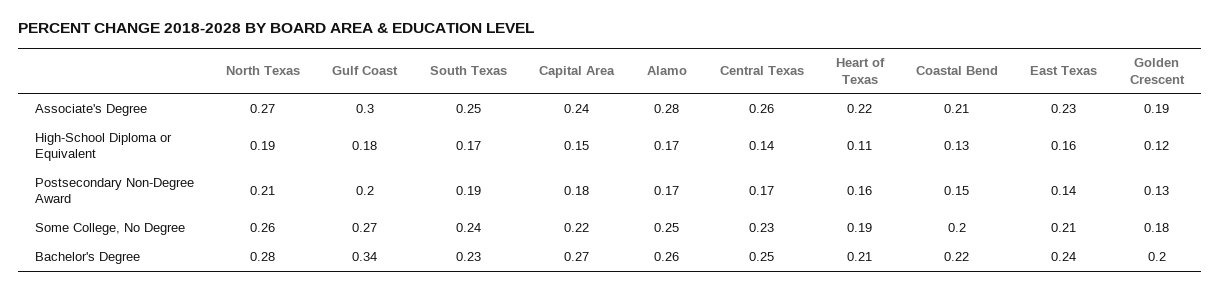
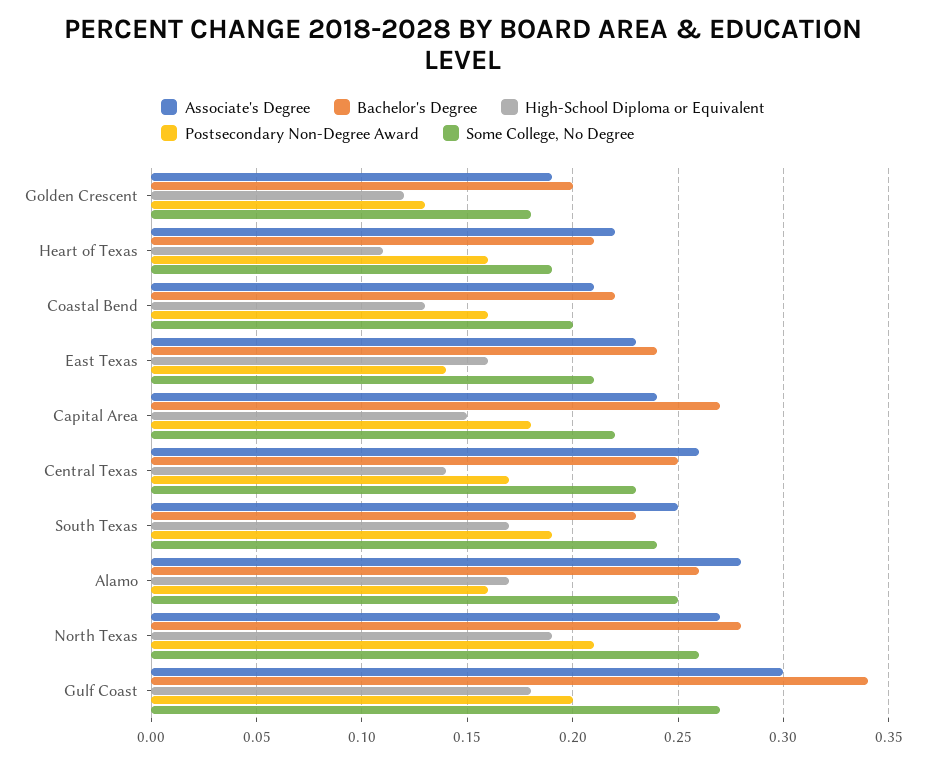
  {
    "Associate's Degree": {
      "North Texas": 0.27,
      "Gulf Coast": 0.3,
      "South Texas": 0.25,
      "Capital Area": 0.24,
      "Alamo": 0.28,
      "Central Texas": 0.26,
      "Heart of Texas": 0.22,
      "Coastal Bend": 0.21,
      "East Texas": 0.23,
      "Golden Crescent": 0.19
    },
    "High-School Diploma or Equivalent": {
      "North Texas": 0.19,
      "Gulf Coast": 0.18,
      "South Texas": 0.17,
      "Capital Area": 0.15,
      "Alamo": 0.17,
      "Central Texas": 0.14,
      "Heart of Texas": 0.11,
      "Coastal Bend": 0.13,
      "East Texas": 0.16,
      "Golden Crescent": 0.12
    },
    "Postsecondary Non-Degree Award": {
      "North Texas": 0.21,
      "Gulf Coast": 0.2,
      "South Texas": 0.19,
      "Capital Area": 0.18,
-     "Alamo": 0.17,
+     "Alamo": 0.16,
      "Central Texas": 0.17,
      "Heart of Texas": 0.16,
-     "Coastal Bend": 0.15,
+     "Coastal Bend": 0.16,
      "East Texas": 0.14,
      "Golden Crescent": 0.13
    },
    "Some College, No Degree": {
      "North Texas": 0.26,
      "Gulf Coast": 0.27,
      "South Texas": 0.24,
      "Capital Area": 0.22,
      "Alamo": 0.25,
      "Central Texas": 0.23,
      "Heart of Texas": 0.19,
      "Coastal Bend": 0.2,
      "East Texas": 0.21,
      "Golden Crescent": 0.18
    },
    "Bachelor's Degree": {
      "North Texas": 0.28,
      "Gulf Coast": 0.34,
      "South Texas": 0.23,
      "Capital Area": 0.27,
      "Alamo": 0.26,
      "Central Texas": 0.25,
      "Heart of Texas": 0.21,
      "Coastal Bend": 0.22,
      "East Texas": 0.24,
      "Golden Crescent": 0.2
    }
  }

